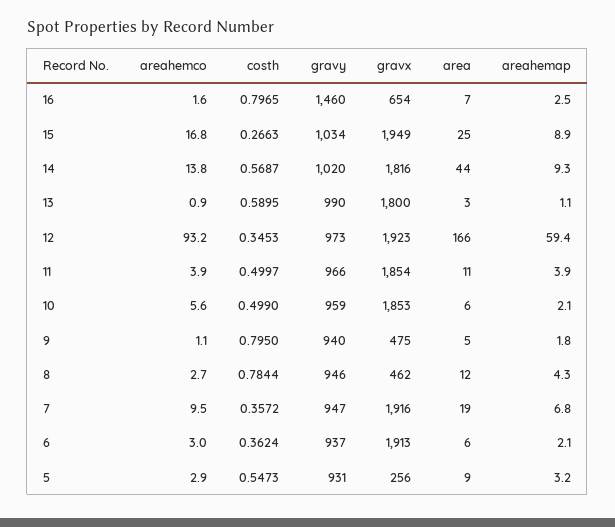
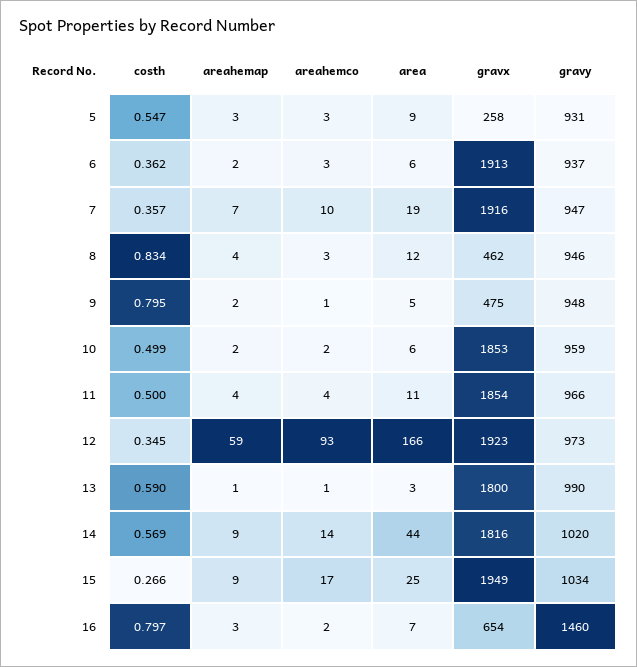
  {
    "areahemco": {
      "16": 1.6,
      "15": 16.8,
      "14": 13.8,
      "13": 0.9,
      "12": 93.2,
      "11": 3.9,
-     "10": 5.6,
+     "10": 2,
      "9": 1.1,
      "8": 2.7,
      "7": 9.5,
      "6": 3,
      "5": 2.9
    },
    "costh": {
      "16": 0.7965,
      "15": 0.2663,
      "14": 0.5687,
      "13": 0.5895,
      "12": 0.3453,
      "11": 0.4997,
      "10": 0.499,
      "9": 0.795,
-     "8": 0.7844,
+     "8": 0.834,
      "7": 0.3572,
      "6": 0.3624,
      "5": 0.5473
    },
    "gravy": {
      "16": 1460,
      "15": 1034,
      "14": 1020,
      "13": 990,
      "12": 973,
      "11": 966,
      "10": 959,
-     "9": 940,
+     "9": 948,
      "8": 946,
      "7": 947,
      "6": 937,
      "5": 931
    },
    "gravx": {
      "16": 654,
      "15": 1949,
      "14": 1816,
      "13": 1800,
      "12": 1923,
      "11": 1854,
      "10": 1853,
      "9": 475,
      "8": 462,
      "7": 1916,
      "6": 1913,
-     "5": 256
+     "5": 258
    },
    "area": {
      "16": 7,
      "15": 25,
      "14": 44,
      "13": 3,
      "12": 166,
      "11": 11,
      "10": 6,
      "9": 5,
      "8": 12,
      "7": 19,
      "6": 6,
      "5": 9
    },
    "areahemap": {
      "16": 2.5,
      "15": 8.9,
      "14": 9.3,
      "13": 1.1,
      "12": 59.4,
      "11": 3.9,
      "10": 2.1,
      "9": 1.8,
      "8": 4.3,
      "7": 6.8,
      "6": 2.1,
      "5": 3.2
    }
  }

